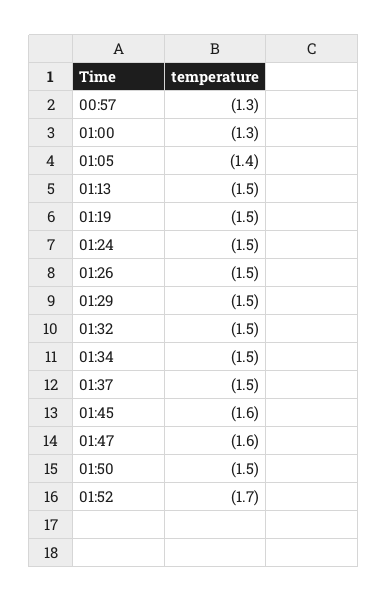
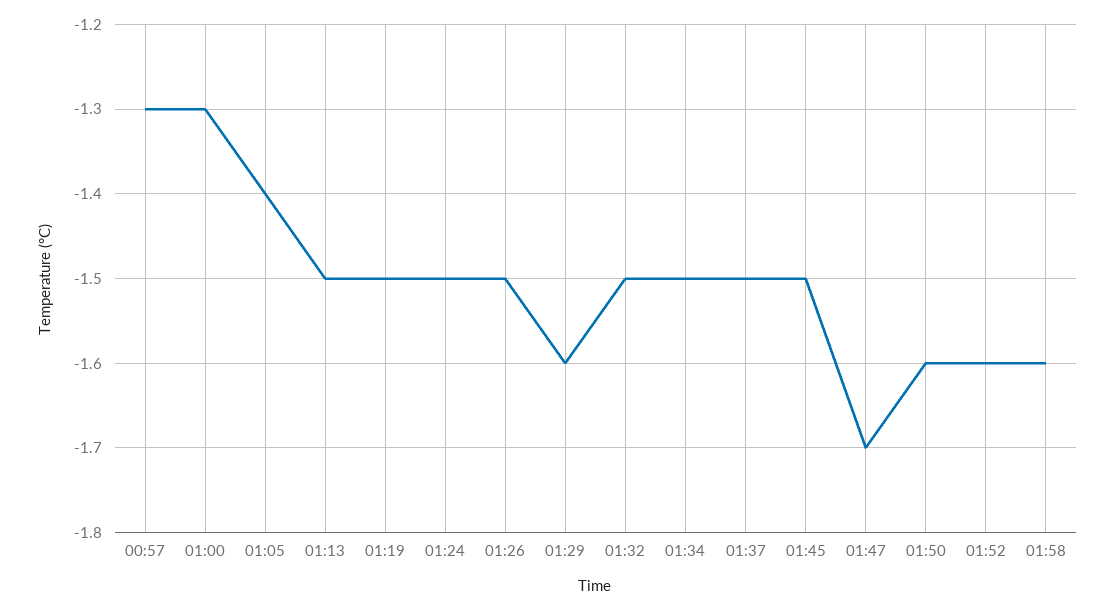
  {
    "00:57": -1.3,
    "01:00": -1.3,
    "01:05": -1.4,
    "01:13": -1.5,
    "01:19": -1.5,
    "01:24": -1.5,
    "01:26": -1.5,
-   "01:29": -1.5,
+   "01:29": -1.6,
    "01:32": -1.5,
    "01:34": -1.5,
    "01:37": -1.5,
-   "01:45": -1.6,
+   "01:45": -1.5,
-   "01:47": -1.6,
+   "01:47": -1.7,
-   "01:50": -1.5,
+   "01:50": -1.6,
-   "01:52": -1.7
+   "01:52": -1.6,
+   "01:58": -1.6
  }

